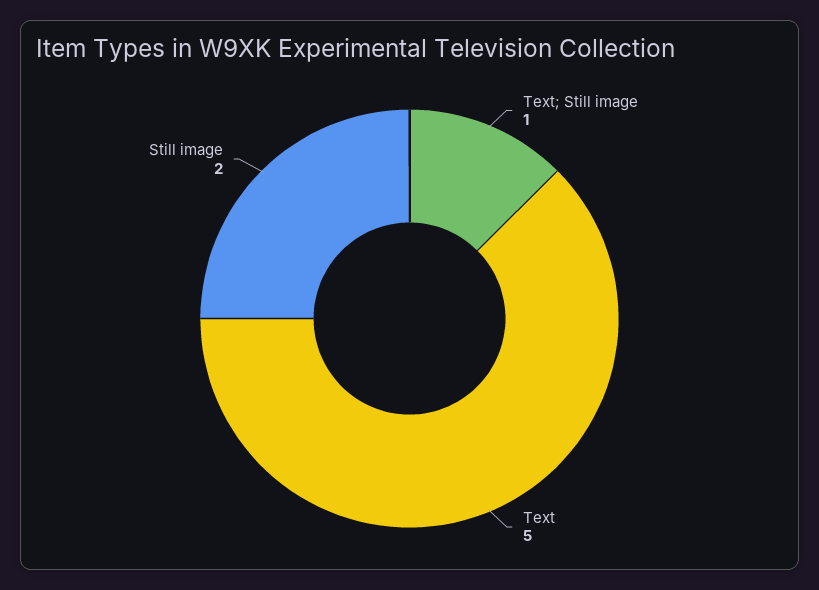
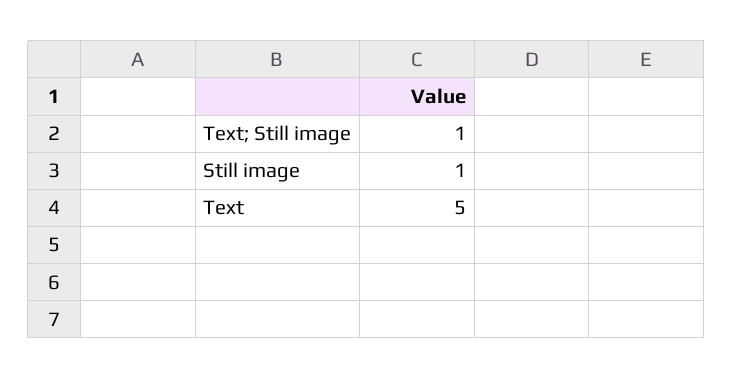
  {
    "Text; Still image": 1,
    "Text": 5,
-   "Still image": 2
+   "Still image": 1
  }

